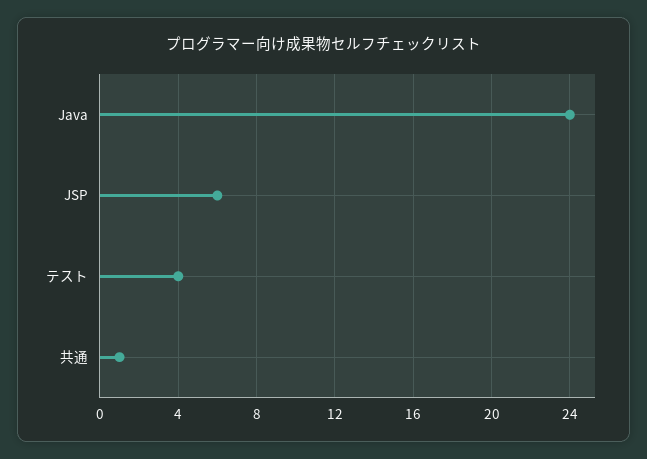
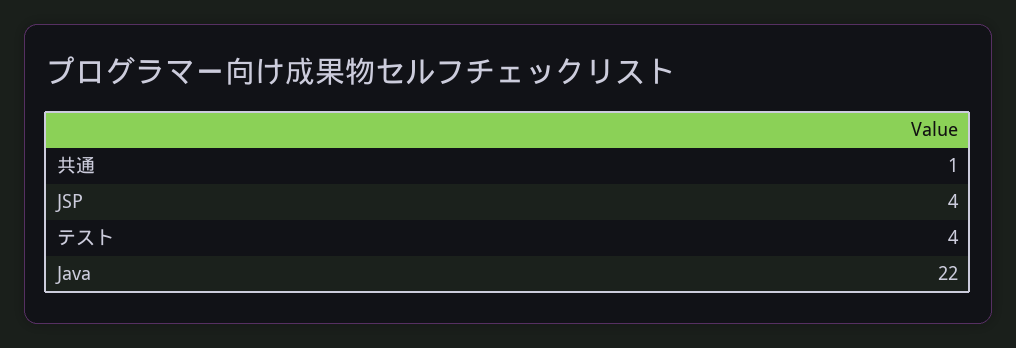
  {
-   "Java": 24,
+   "Java": 22,
-   "JSP": 6,
+   "JSP": 4,
    "テスト": 4,
    "共通": 1
  }

